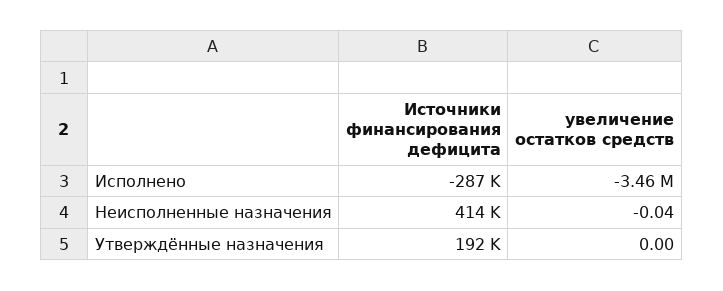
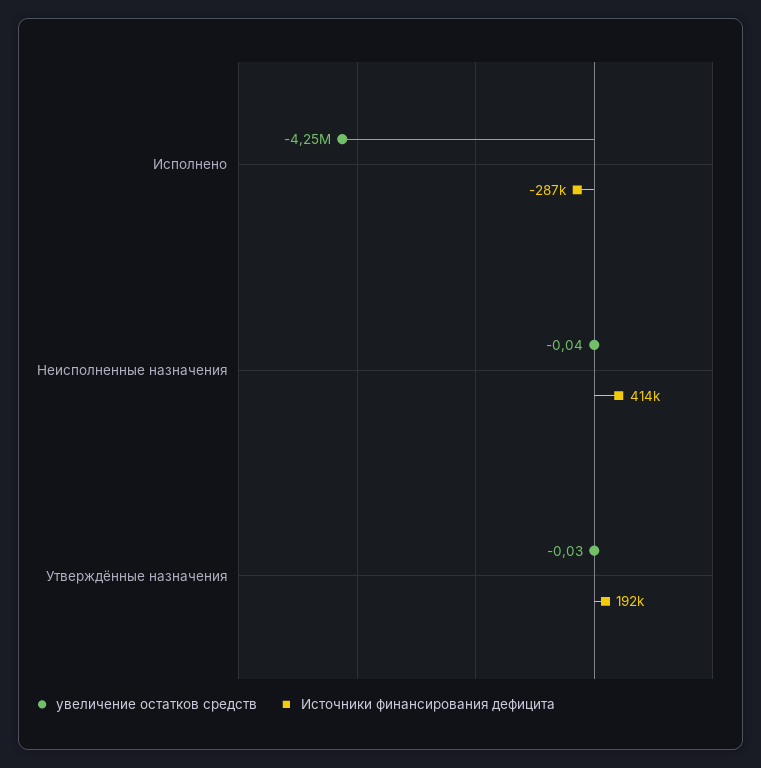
  {
    "Источники финансирования дефицита": {
      "Исполнено": -287000,
      "Неисполненные назначения": 414000,
      "Утверждённые назначения": 192000
    },
    "увеличение остатков средств": {
-     "Исполнено": -3460000,
+     "Исполнено": -4250000,
      "Неисполненные назначения": -0.04,
-     "Утверждённые назначения": 0
+     "Утверждённые назначения": -0.03
    }
  }

